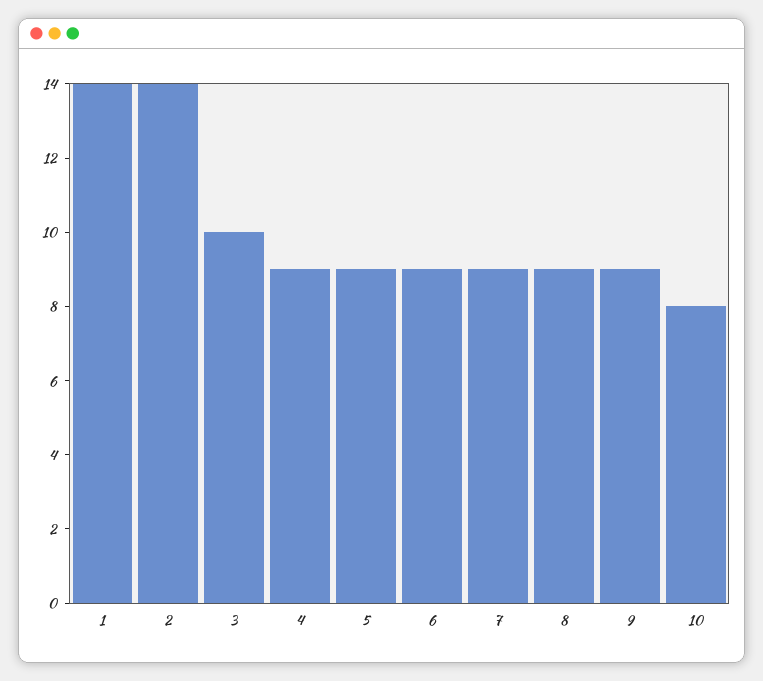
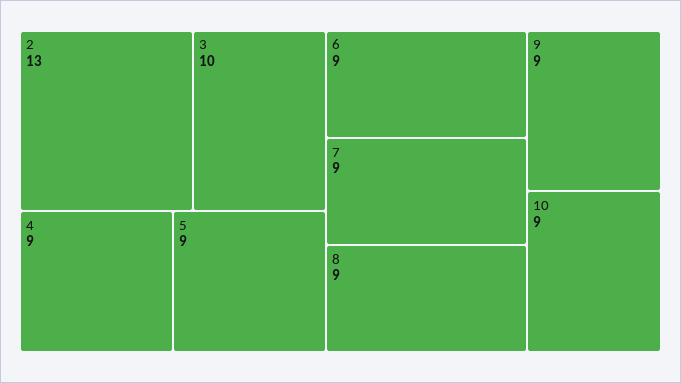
  {
-   "1": 14,
-   "2": 14,
+   "2": 13,
    "3": 10,
    "4": 9,
    "5": 9,
    "6": 9,
    "7": 9,
    "8": 9,
    "9": 9,
-   "10": 8
+   "10": 9
  }

